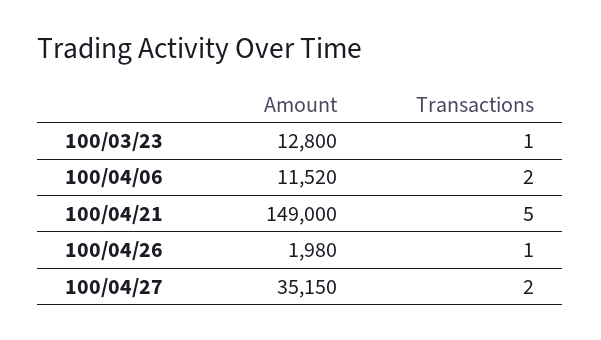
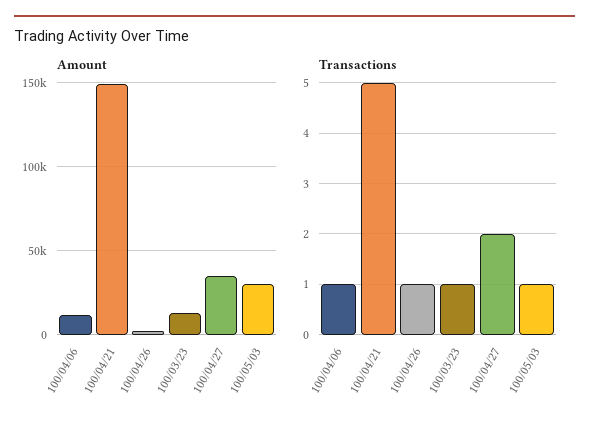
  {
    "Amount": {
      "100/03/23": 12800,
      "100/04/06": 11520,
      "100/04/21": 149000,
      "100/04/26": 1980,
-     "100/04/27": 35150
+     "100/04/27": 35150,
+     "100/05/03": 30000
    },
    "Transactions": {
      "100/03/23": 1,
-     "100/04/06": 2,
+     "100/04/06": 1,
      "100/04/21": 5,
      "100/04/26": 1,
-     "100/04/27": 2
+     "100/04/27": 2,
+     "100/05/03": 1
    }
  }

